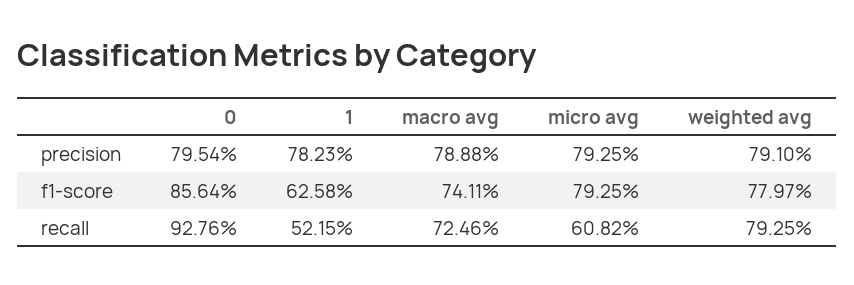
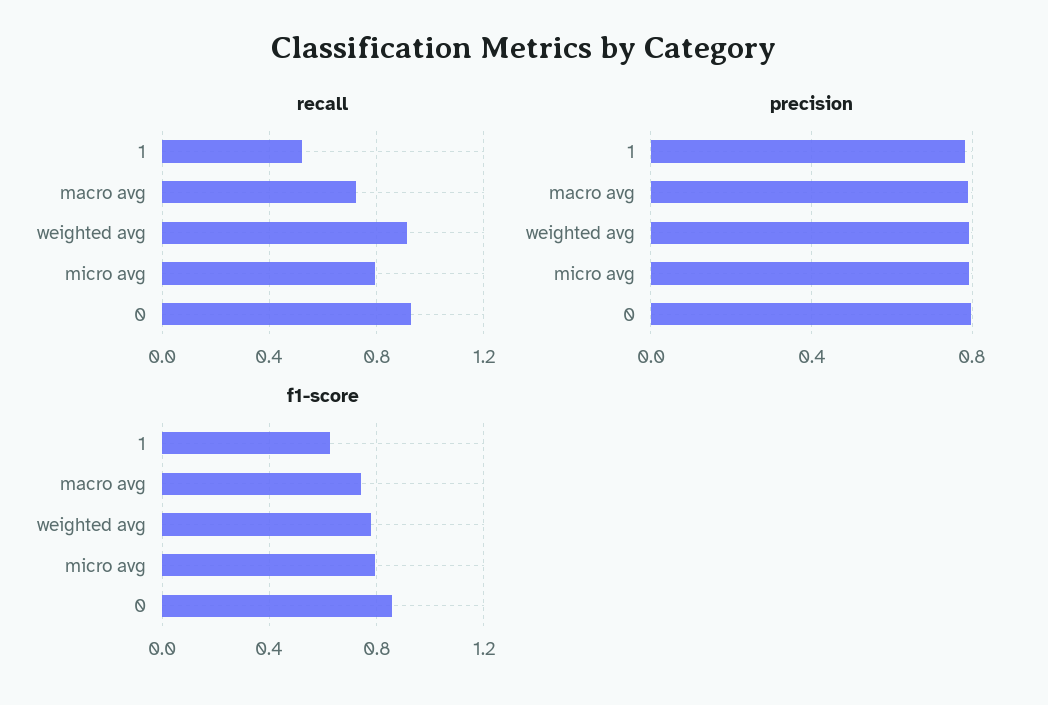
  {
    "precision": {
      "0": 0.7954,
      "1": 0.7823,
      "macro avg": 0.7888,
      "micro avg": 0.7925,
      "weighted avg": 0.791
    },
    "f1-score": {
      "0": 0.8564,
      "1": 0.6258,
      "macro avg": 0.7411,
      "micro avg": 0.7925,
      "weighted avg": 0.7797
    },
    "recall": {
      "0": 0.9276,
      "1": 0.5215,
      "macro avg": 0.7246,
-     "micro avg": 0.6082,
+     "micro avg": 0.8,
-     "weighted avg": 0.7925
+     "weighted avg": 0.9
    }
  }

